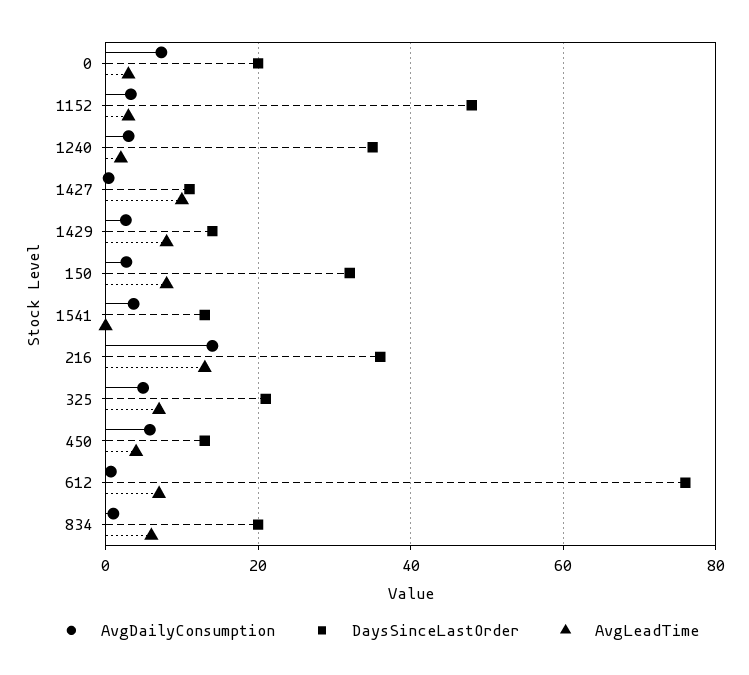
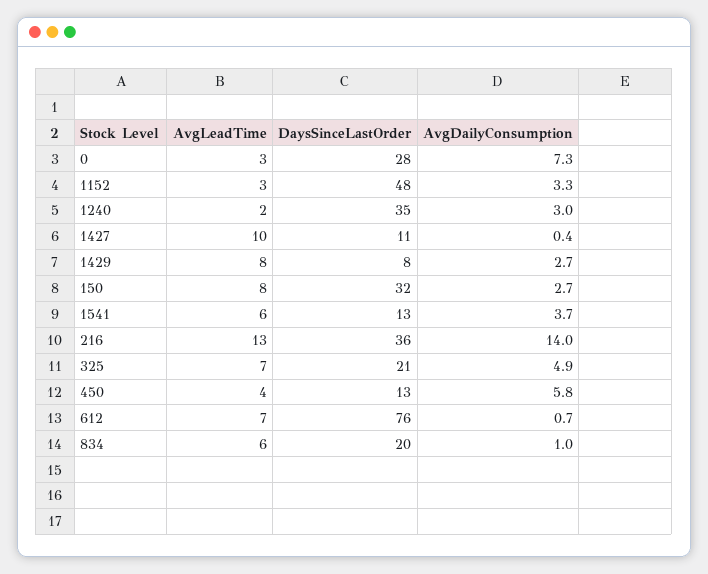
  {
    "AvgDailyConsumption": {
      "0": 7.3,
      "1152": 3.3,
      "1240": 3,
      "1427": 0.4,
      "1429": 2.7,
      "150": 2.7,
      "1541": 3.7,
      "216": 14,
      "325": 4.9,
      "450": 5.8,
      "612": 0.7,
      "834": 1
    },
    "DaysSinceLastOrder": {
-     "0": 20,
+     "0": 28,
      "1152": 48,
      "1240": 35,
      "1427": 11,
-     "1429": 14,
+     "1429": 8,
      "150": 32,
      "1541": 13,
      "216": 36,
      "325": 21,
      "450": 13,
      "612": 76,
      "834": 20
    },
    "AvgLeadTime": {
      "0": 3,
      "1152": 3,
      "1240": 2,
      "1427": 10,
      "1429": 8,
      "150": 8,
-     "1541": 0,
+     "1541": 6,
      "216": 13,
      "325": 7,
      "450": 4,
      "612": 7,
      "834": 6
    }
  }

